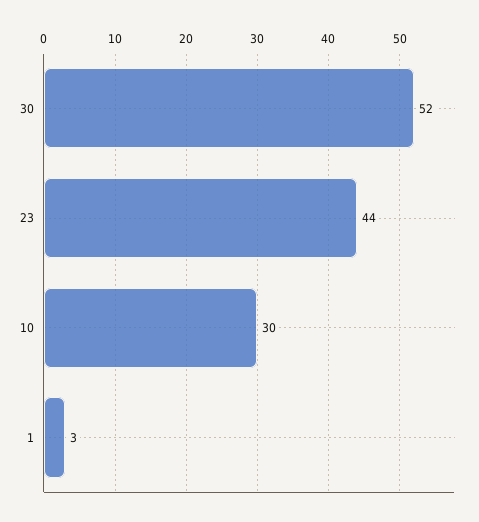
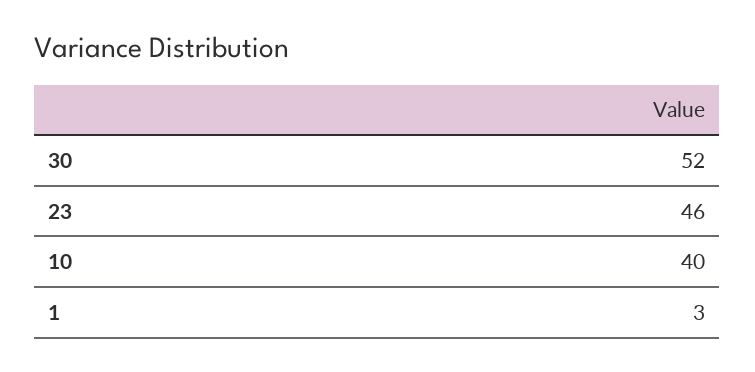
  {
    "30": 52,
-   "23": 44,
+   "23": 46,
-   "10": 30,
+   "10": 40,
    "1": 3
  }

